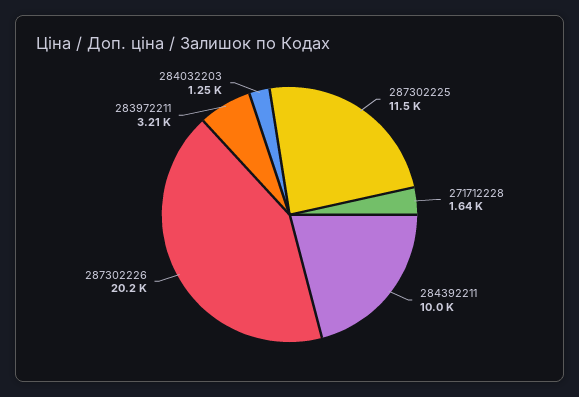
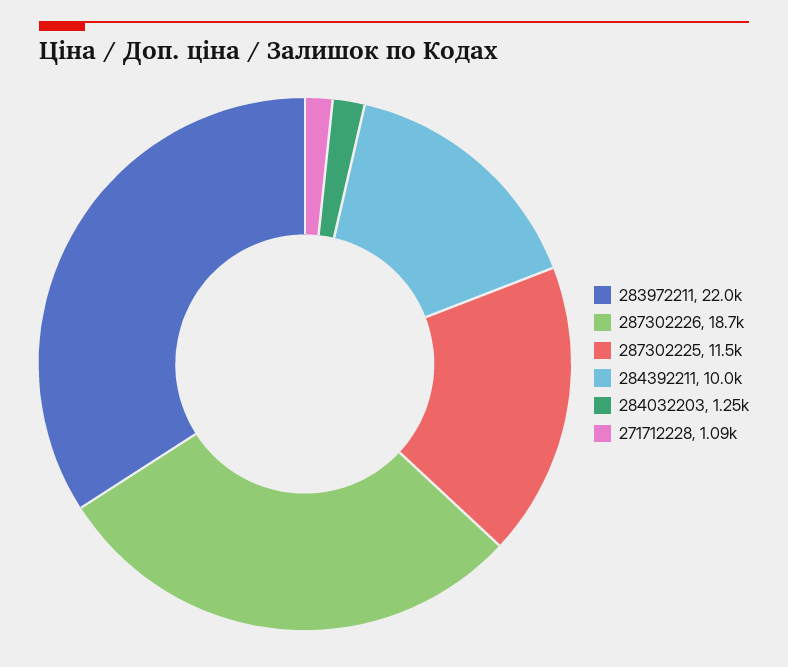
  {
    "287302225": 11500,
-   "271712228": 1640,
+   "271712228": 1090,
    "284392211": 10000,
-   "287302226": 20200,
+   "287302226": 18700,
-   "283972211": 3210,
+   "283972211": 22000,
    "284032203": 1250
  }

